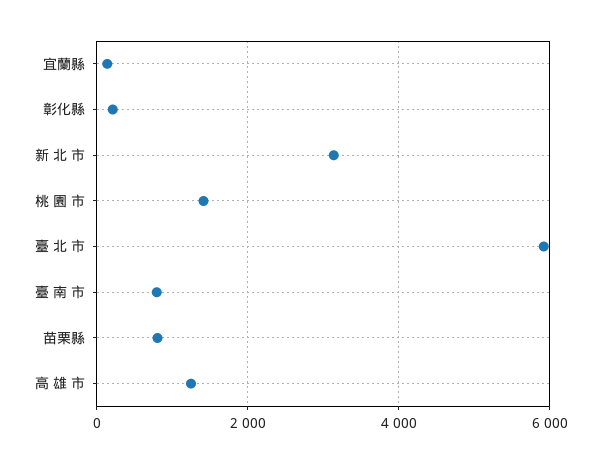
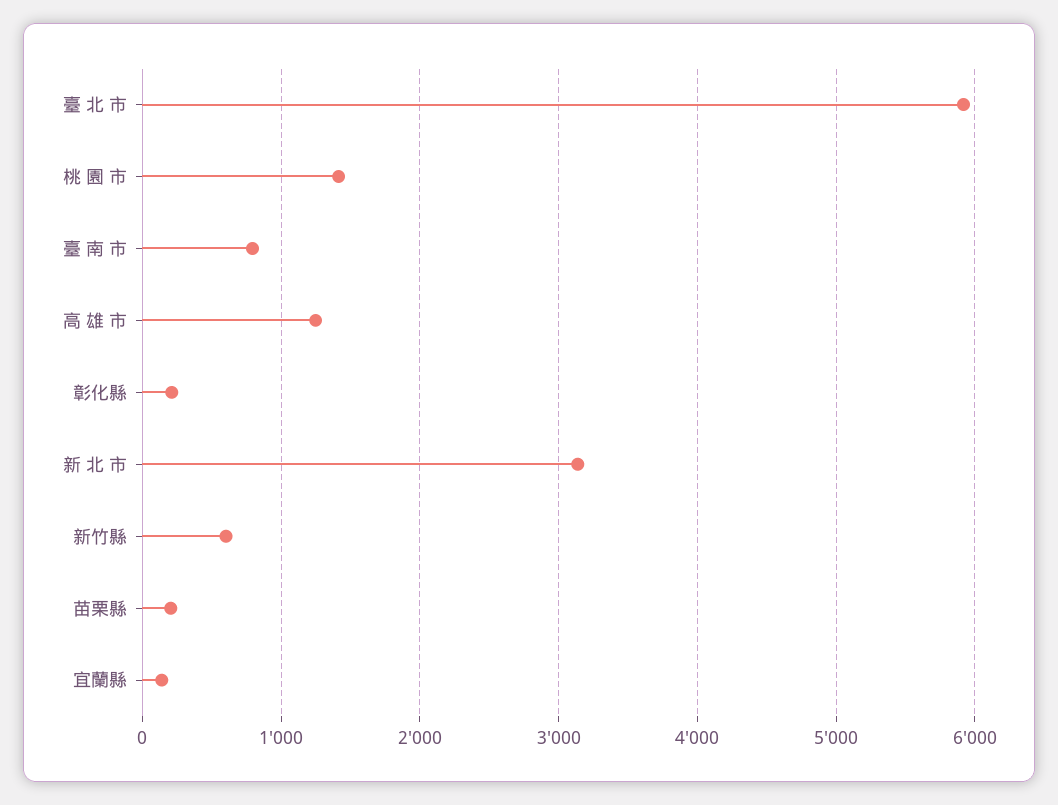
  {
    "宜蘭縣": 100,
    "彰化縣": 200,
    "新 北 市": 3100,
    "桃 園 市": 1400,
    "臺 北 市": 5900,
    "臺 南 市": 800,
-   "苗栗縣": 800,
+   "苗栗縣": 200,
-   "高 雄 市": 1200
+   "高 雄 市": 1200,
+   "新竹縣": 600
  }

